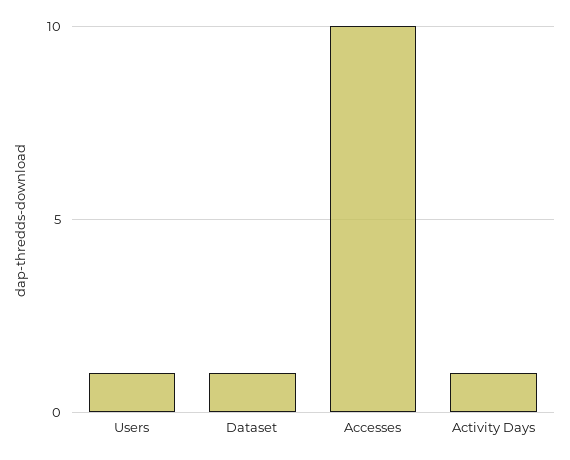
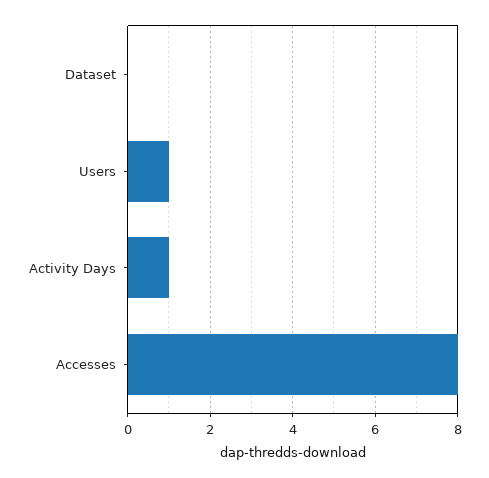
  {
    "Users": 1,
-   "Dataset": 1,
+   "Dataset": 0,
-   "Accesses": 10,
+   "Accesses": 8,
    "Activity Days": 1
  }

